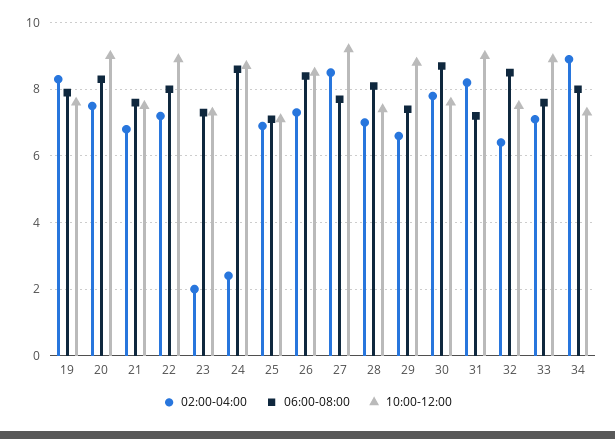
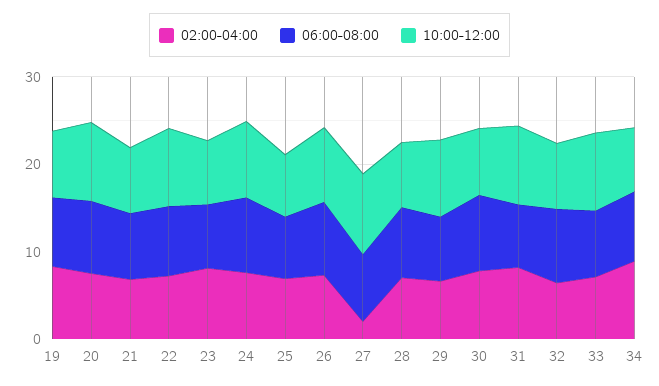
  {
    "02:00-04:00": {
      "19": 8.5,
      "20": 7.5,
      "21": 7,
      "22": 7,
-     "23": 2,
+     "23": 8,
-     "24": 2.5,
+     "24": 8,
      "25": 7,
      "26": 7.5,
-     "27": 8.5,
+     "27": 2,
      "28": 7,
      "29": 6.5,
      "30": 8,
      "31": 8,
      "32": 6.5,
      "33": 7,
      "34": 9
    },
    "06:00-08:00": {
      "19": 8,
      "20": 8.5,
      "21": 7.5,
      "22": 8,
      "23": 7.5,
      "24": 8.5,
      "25": 7,
      "26": 8.5,
      "27": 7.5,
      "28": 8,
      "29": 7.5,
      "30": 8.5,
      "31": 7,
      "32": 8.5,
      "33": 7.5,
      "34": 8
    },
    "10:00-12:00": {
      "19": 7.5,
      "20": 9,
      "21": 7.5,
      "22": 9,
      "23": 7.5,
      "24": 8.5,
      "25": 7,
      "26": 8.5,
      "27": 9,
      "28": 7.5,
      "29": 9,
      "30": 7.5,
      "31": 9,
      "32": 7.5,
      "33": 9,
      "34": 7.5
    }
  }

